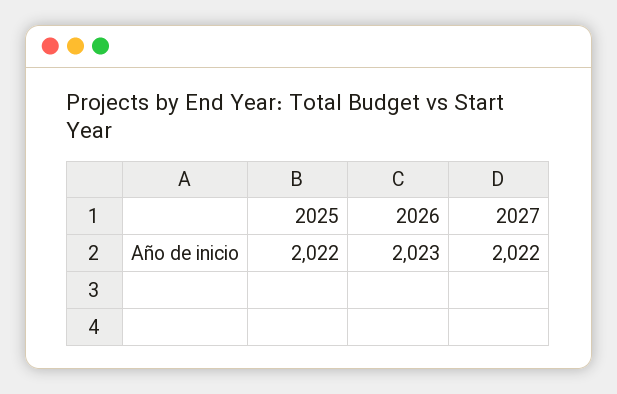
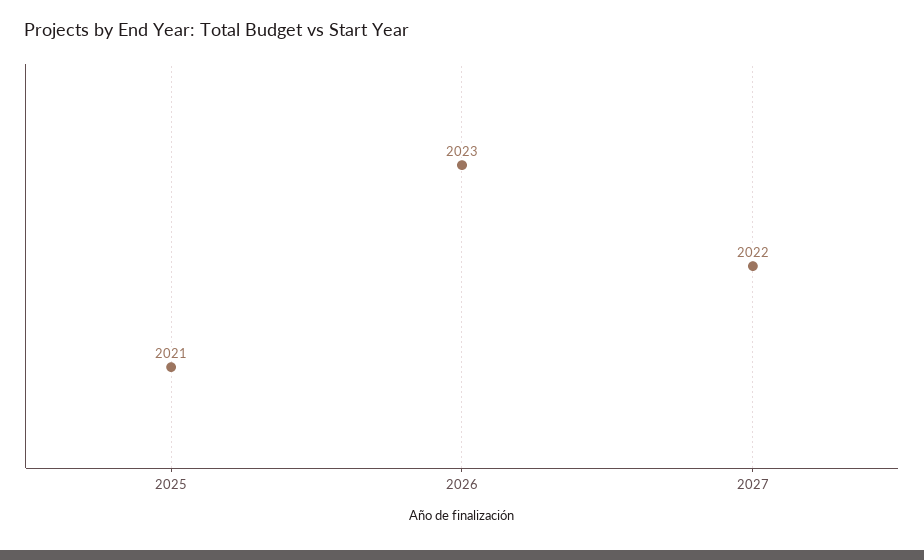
  {
-   "2025": 2022,
+   "2025": 2021,
    "2026": 2023,
    "2027": 2022
  }

